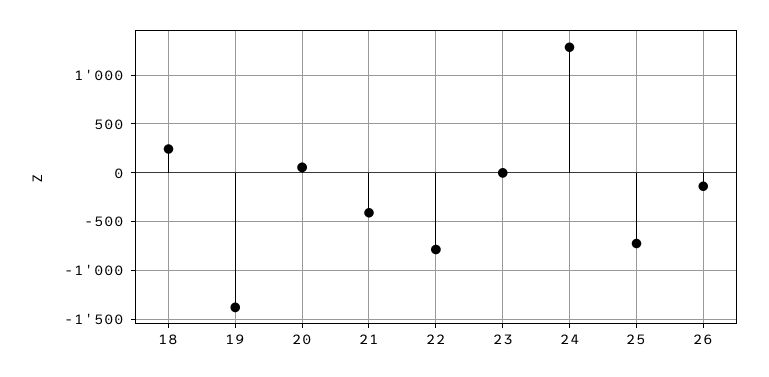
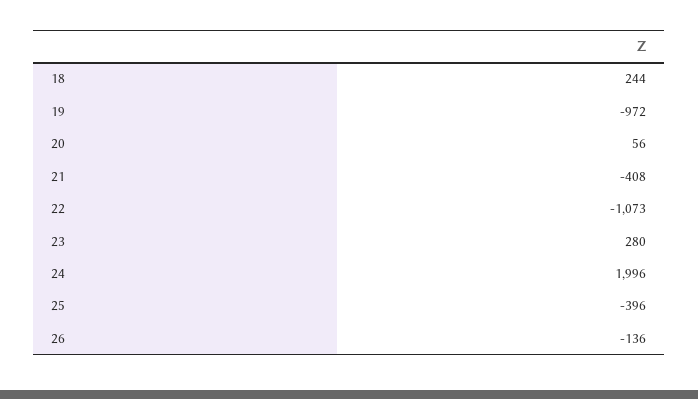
  {
    "18": 244,
-   "19": -1400,
+   "19": -972,
    "20": 56,
    "21": -408,
-   "22": -800,
+   "22": -1073,
-   "23": 0,
+   "23": 280,
-   "24": 1300,
+   "24": 1996,
-   "25": -700,
+   "25": -396,
    "26": -136
  }

